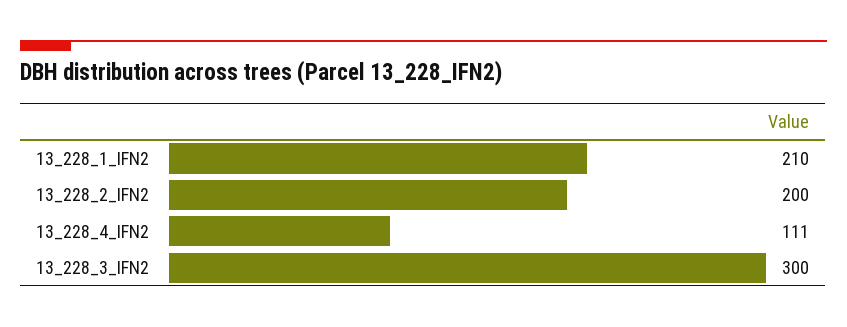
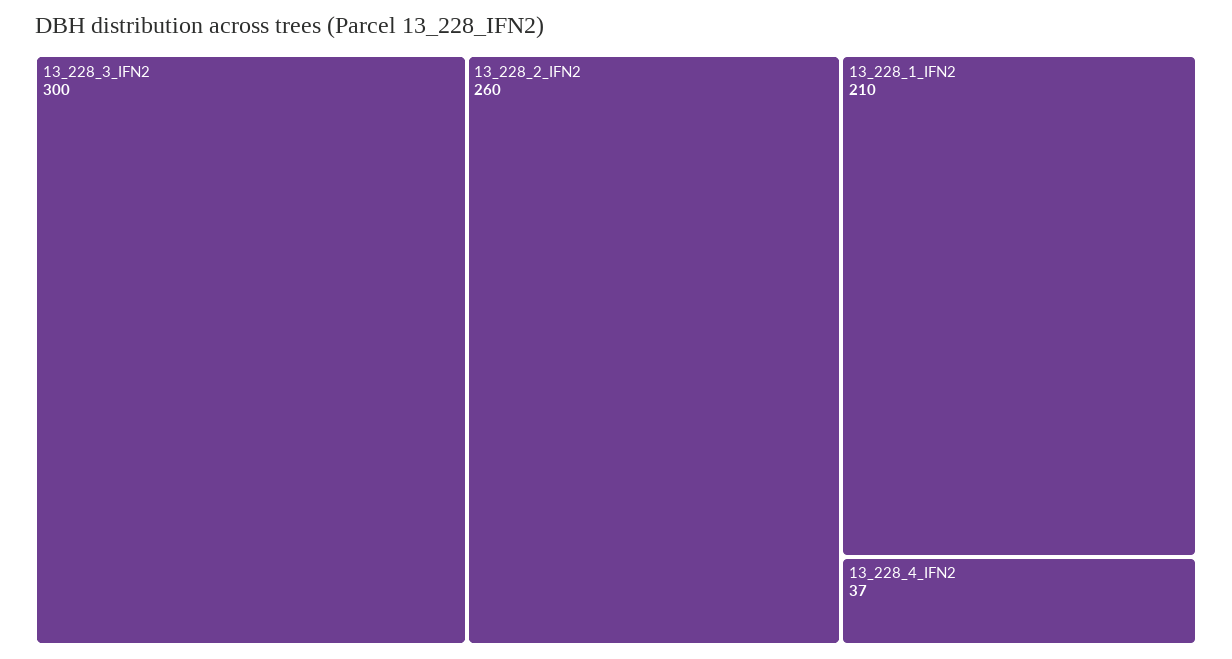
  {
    "13_228_1_IFN2": 210,
-   "13_228_2_IFN2": 200,
+   "13_228_2_IFN2": 260,
-   "13_228_4_IFN2": 111,
+   "13_228_4_IFN2": 37,
    "13_228_3_IFN2": 300
  }

